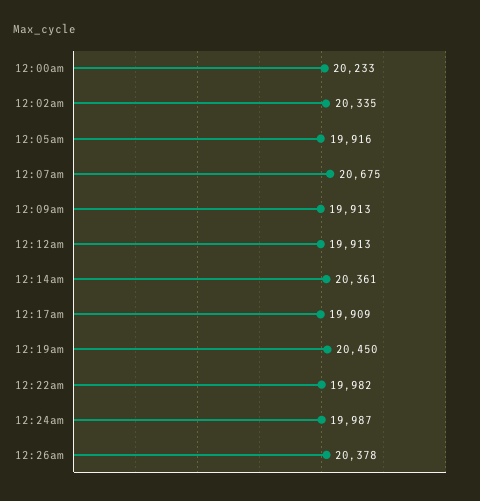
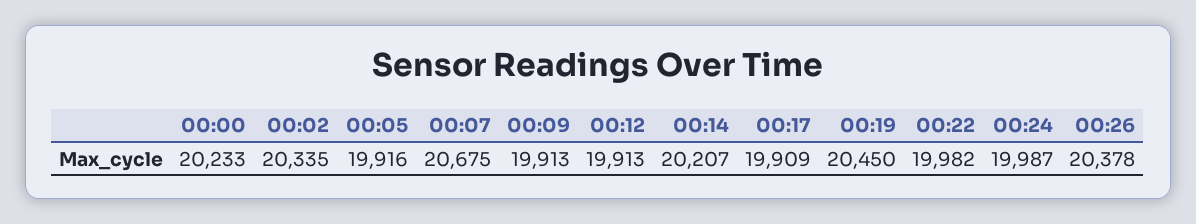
  {
    "12:00am": 20233,
    "12:02am": 20335,
    "12:05am": 19916,
    "12:07am": 20675,
    "12:09am": 19913,
    "12:12am": 19913,
-   "12:14am": 20361,
+   "12:14am": 20207,
    "12:17am": 19909,
    "12:19am": 20450,
    "12:22am": 19982,
    "12:24am": 19987,
    "12:26am": 20378
  }

